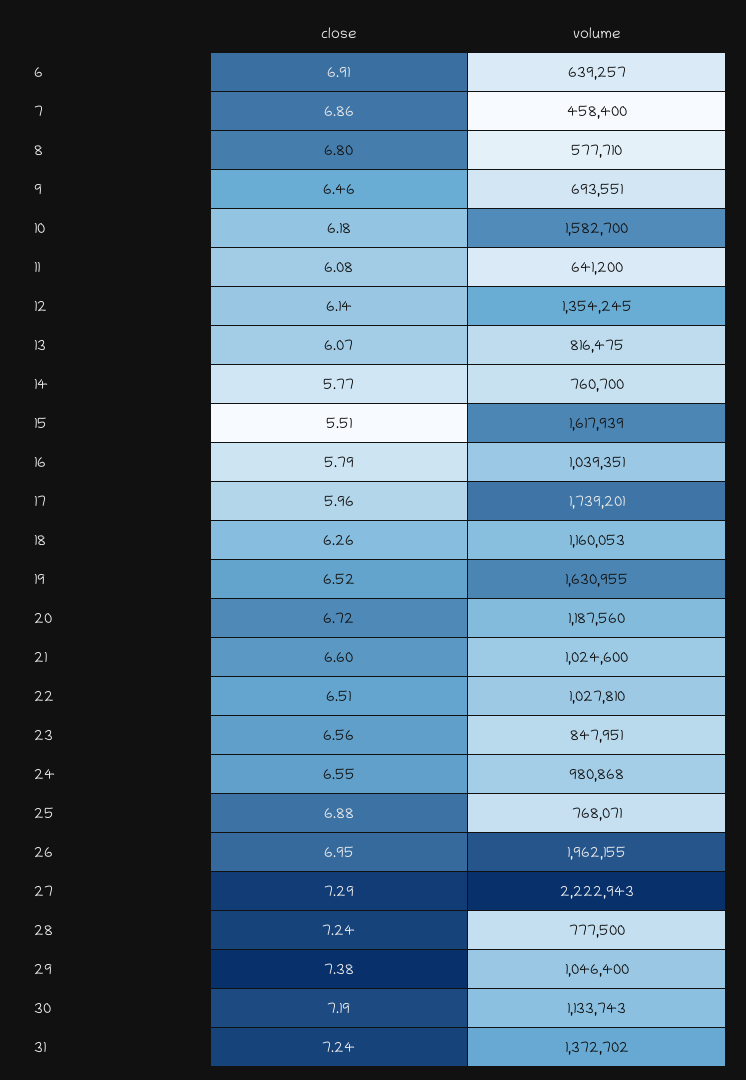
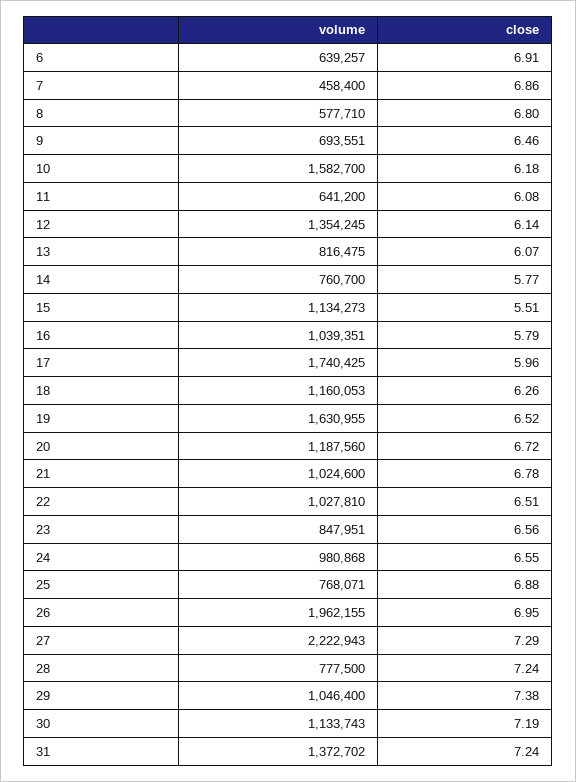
  {
    "close": {
      "6": 6.91,
      "7": 6.86,
      "8": 6.8,
      "9": 6.46,
      "10": 6.18,
      "11": 6.08,
      "12": 6.14,
      "13": 6.07,
      "14": 5.77,
      "15": 5.51,
      "16": 5.79,
      "17": 5.96,
      "18": 6.26,
      "19": 6.52,
      "20": 6.72,
-     "21": 6.6,
+     "21": 6.78,
      "22": 6.51,
      "23": 6.56,
      "24": 6.55,
      "25": 6.88,
      "26": 6.95,
      "27": 7.29,
      "28": 7.24,
      "29": 7.38,
      "30": 7.19,
      "31": 7.24
    },
    "volume": {
      "6": 639257,
      "7": 458400,
      "8": 577710,
      "9": 693551,
      "10": 1582700,
      "11": 641200,
      "12": 1354245,
      "13": 816475,
      "14": 760700,
-     "15": 1617939,
+     "15": 1134273,
      "16": 1039351,
-     "17": 1739201,
+     "17": 1740425,
      "18": 1160053,
      "19": 1630955,
      "20": 1187560,
      "21": 1024600,
      "22": 1027810,
      "23": 847951,
      "24": 980868,
      "25": 768071,
      "26": 1962155,
      "27": 2222943,
      "28": 777500,
      "29": 1046400,
      "30": 1133743,
      "31": 1372702
    }
  }

